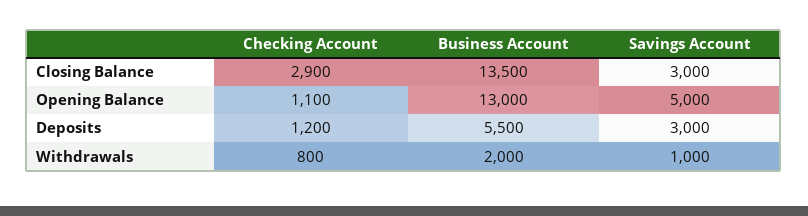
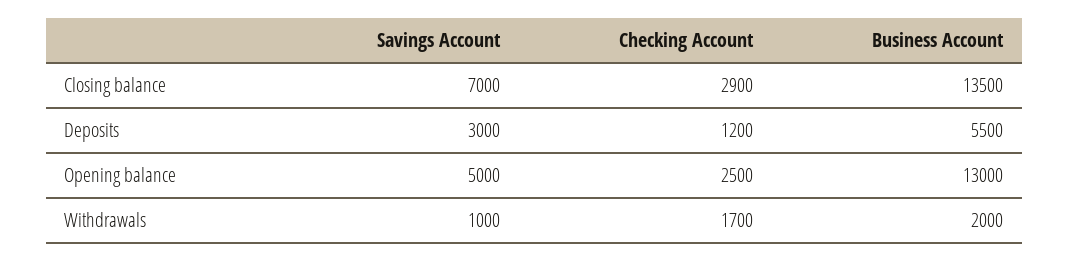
  {
    "Checking Account": {
      "Closing Balance": 2900,
-     "Opening Balance": 1100,
+     "Opening Balance": 2500,
      "Deposits": 1200,
-     "Withdrawals": 800
+     "Withdrawals": 1700
    },
    "Business Account": {
      "Closing Balance": 13500,
      "Opening Balance": 13000,
      "Deposits": 5500,
      "Withdrawals": 2000
    },
    "Savings Account": {
-     "Closing Balance": 3000,
+     "Closing Balance": 7000,
      "Opening Balance": 5000,
      "Deposits": 3000,
      "Withdrawals": 1000
    }
  }

